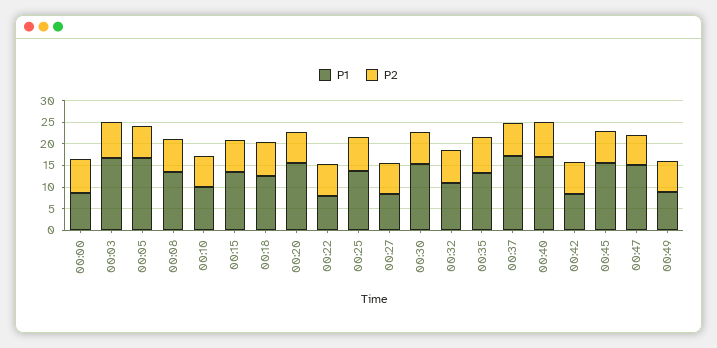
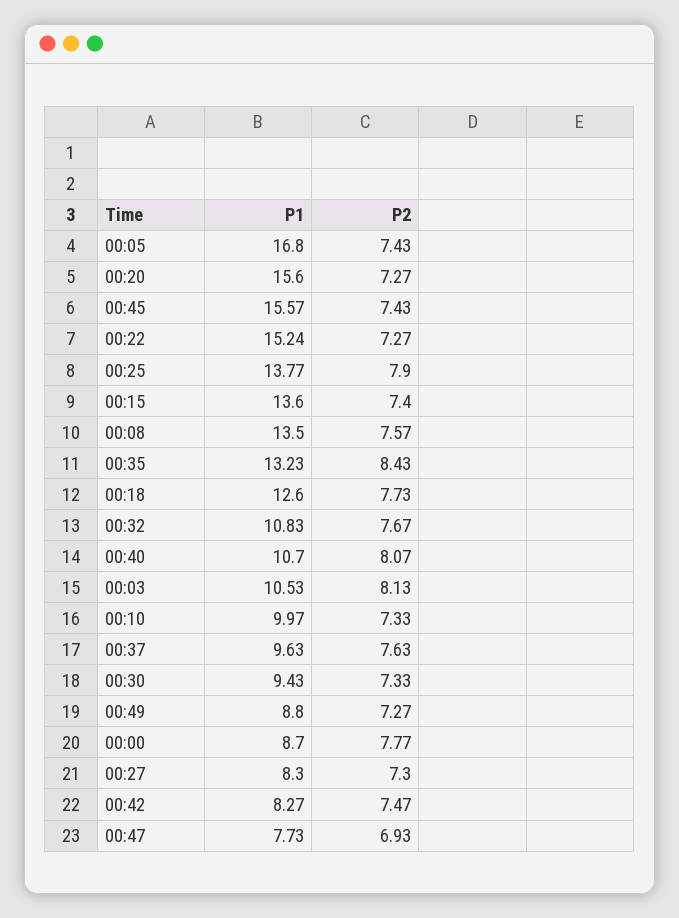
  {
    "P1": {
      "00:00": 8.7,
-     "00:03": 17.5,
+     "00:03": 10.53,
      "00:05": 16.8,
      "00:08": 13.5,
      "00:10": 9.97,
      "00:15": 13.6,
      "00:18": 12.6,
      "00:20": 15.6,
-     "00:22": 7.5,
+     "00:22": 15.24,
      "00:25": 13.77,
      "00:27": 8.3,
-     "00:30": 15,
+     "00:30": 9.43,
      "00:32": 10.83,
      "00:35": 13.23,
-     "00:37": 17.5,
+     "00:37": 9.63,
-     "00:40": 17.5,
+     "00:40": 10.7,
      "00:42": 8.27,
      "00:45": 15.57,
-     "00:47": 15,
+     "00:47": 7.73,
      "00:49": 8.8
    },
    "P2": {
      "00:00": 7.77,
      "00:03": 8.13,
      "00:05": 7.43,
      "00:08": 7.57,
      "00:10": 7.33,
      "00:15": 7.4,
      "00:18": 7.73,
      "00:20": 7.27,
      "00:22": 7.27,
      "00:25": 7.9,
      "00:27": 7.3,
      "00:30": 7.33,
      "00:32": 7.67,
      "00:35": 8.43,
      "00:37": 7.63,
      "00:40": 8.07,
      "00:42": 7.47,
      "00:45": 7.43,
      "00:47": 6.93,
      "00:49": 7.27
    }
  }

